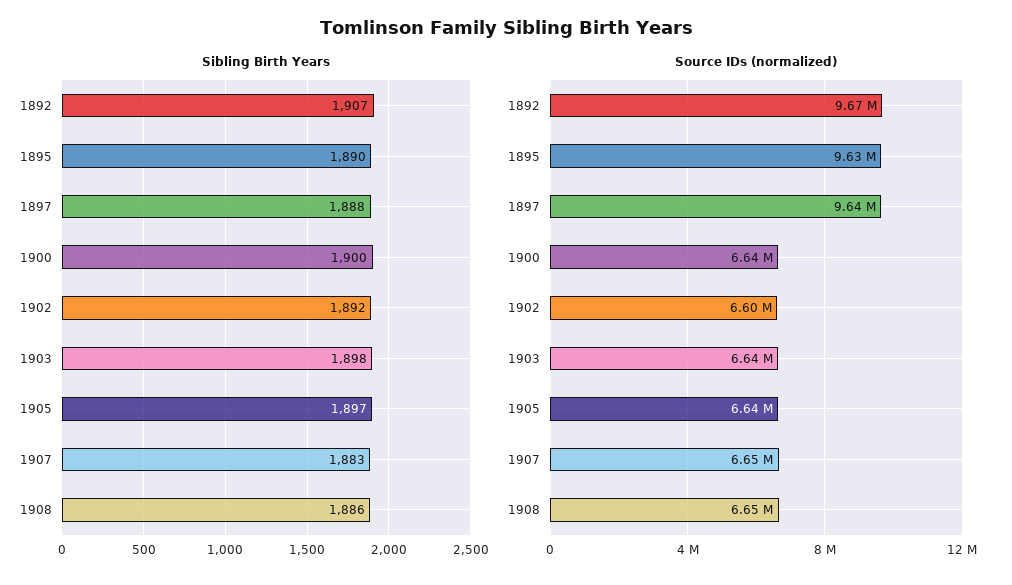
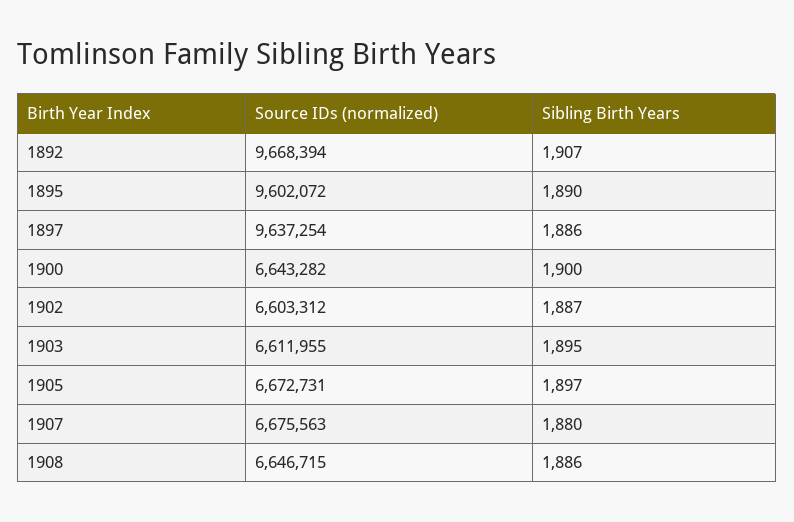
  {
    "Sibling Birth Years": {
      "1892": 1907,
      "1895": 1890,
-     "1897": 1888,
+     "1897": 1886,
      "1900": 1900,
-     "1902": 1892,
+     "1902": 1887,
-     "1903": 1898,
+     "1903": 1895,
      "1905": 1897,
-     "1907": 1883,
+     "1907": 1880,
      "1908": 1886
    },
    "Source IDs (normalized)": {
      "1892": 9668394,
-     "1895": 9630000,
+     "1895": 9602072,
      "1897": 9637254,
      "1900": 6643282,
      "1902": 6603312,
-     "1903": 6640000,
+     "1903": 6611955,
-     "1905": 6640000,
+     "1905": 6672731,
-     "1907": 6650000,
+     "1907": 6675563,
      "1908": 6646715
    }
  }

